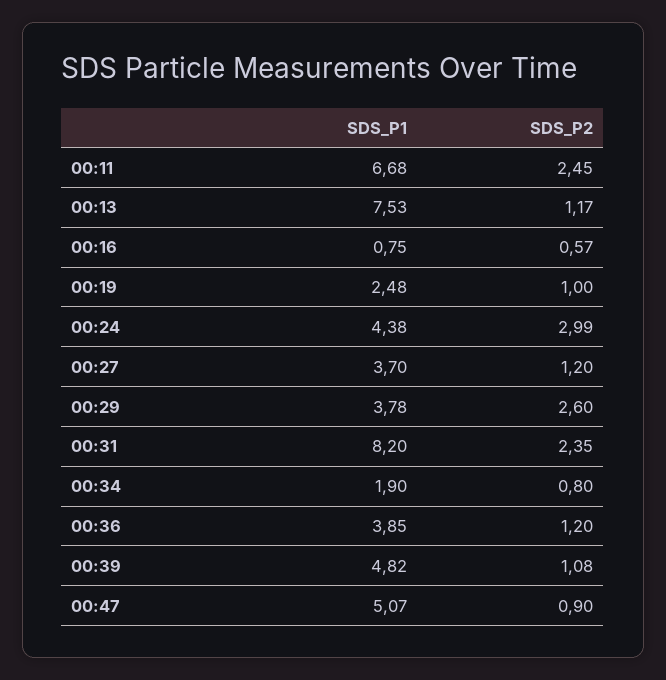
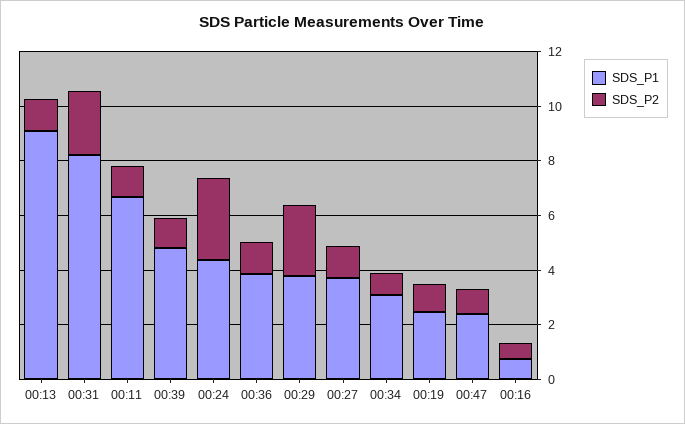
  {
    "SDS_P1": {
      "00:11": 6.68,
-     "00:13": 7.53,
+     "00:13": 9,
      "00:16": 0.75,
      "00:19": 2.48,
      "00:24": 4.38,
      "00:27": 3.7,
      "00:29": 3.78,
      "00:31": 8.2,
-     "00:34": 1.9,
+     "00:34": 3,
      "00:36": 3.85,
      "00:39": 4.82,
-     "00:47": 5.07
+     "00:47": 2.5
    },
    "SDS_P2": {
-     "00:11": 2.45,
+     "00:11": 1,
      "00:13": 1.17,
      "00:16": 0.57,
      "00:19": 1,
      "00:24": 2.99,
      "00:27": 1.2,
      "00:29": 2.6,
      "00:31": 2.35,
      "00:34": 0.8,
      "00:36": 1.2,
      "00:39": 1.08,
      "00:47": 0.9
    }
  }

